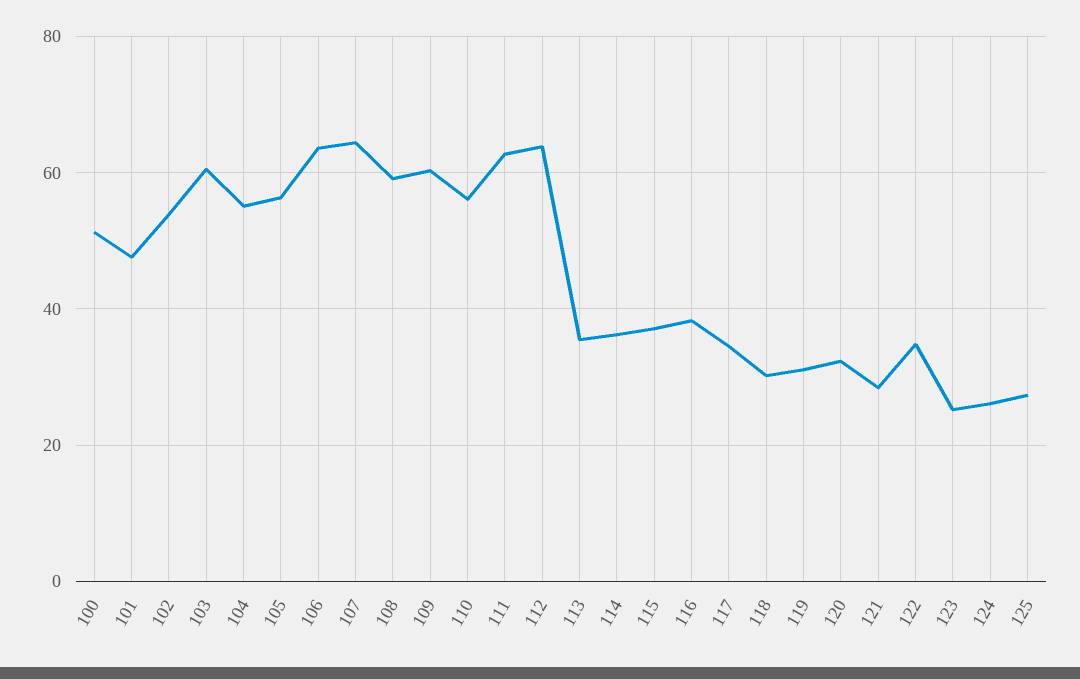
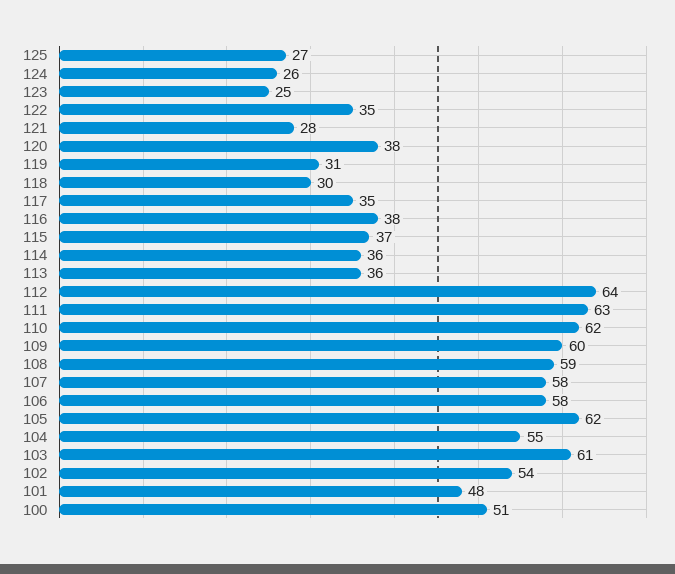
  {
    "100": 51,
    "101": 48,
    "102": 54,
    "103": 61,
    "104": 55,
-   "105": 56,
+   "105": 62,
-   "106": 64,
+   "106": 58,
-   "107": 64,
+   "107": 58,
    "108": 59,
    "109": 60,
-   "110": 56,
+   "110": 62,
    "111": 63,
    "112": 64,
    "113": 36,
    "114": 36,
    "115": 37,
    "116": 38,
    "117": 35,
    "118": 30,
    "119": 31,
-   "120": 32,
+   "120": 38,
    "121": 28,
    "122": 35,
    "123": 25,
    "124": 26,
    "125": 27
  }

